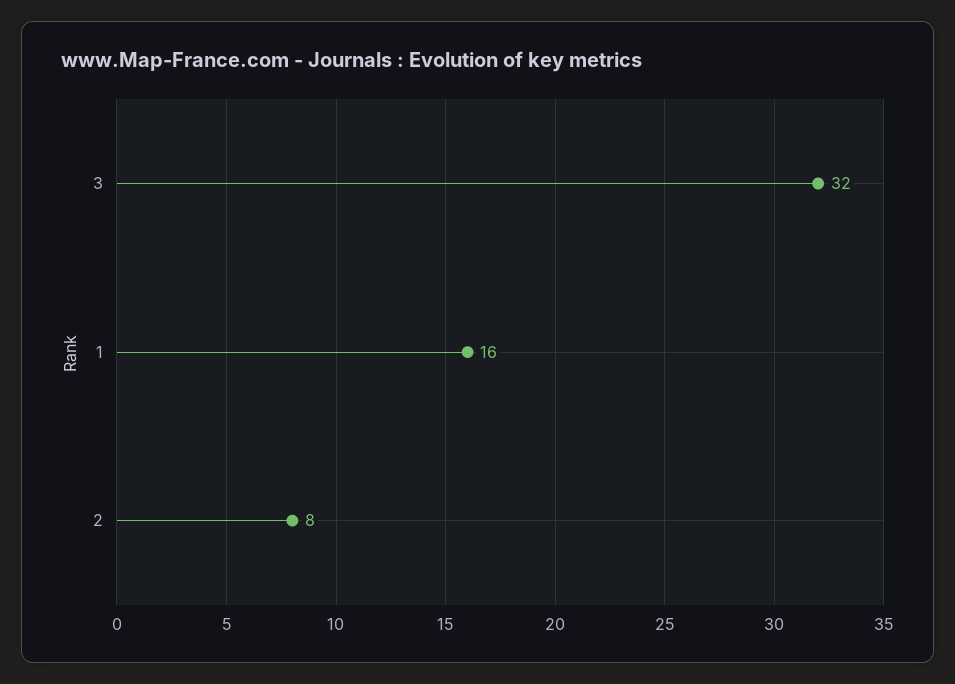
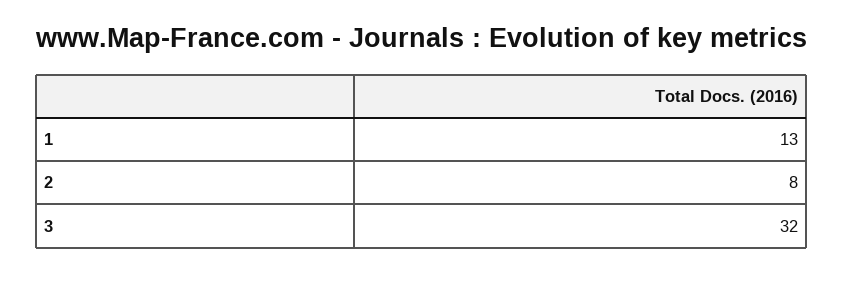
  {
    "3": 32,
-   "1": 16,
+   "1": 13,
    "2": 8
  }

